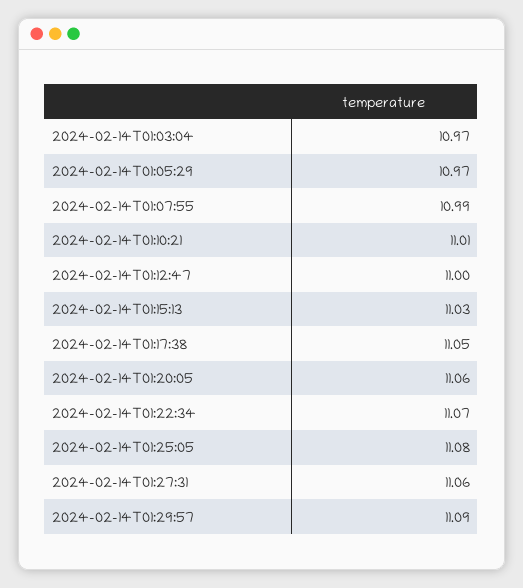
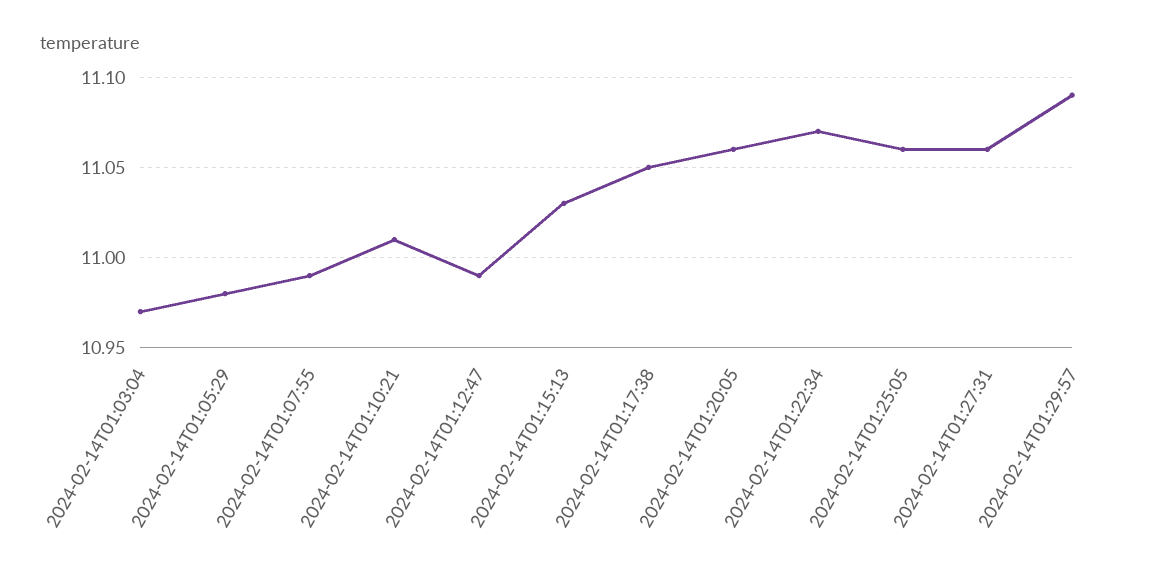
  {
    "2024-02-14T01:03:04": 10.97,
-   "2024-02-14T01:05:29": 10.97,
+   "2024-02-14T01:05:29": 10.98,
    "2024-02-14T01:07:55": 10.99,
    "2024-02-14T01:10:21": 11.01,
-   "2024-02-14T01:12:47": 11,
+   "2024-02-14T01:12:47": 10.99,
    "2024-02-14T01:15:13": 11.03,
    "2024-02-14T01:17:38": 11.05,
    "2024-02-14T01:20:05": 11.06,
    "2024-02-14T01:22:34": 11.07,
-   "2024-02-14T01:25:05": 11.08,
+   "2024-02-14T01:25:05": 11.06,
    "2024-02-14T01:27:31": 11.06,
    "2024-02-14T01:29:57": 11.09
  }

